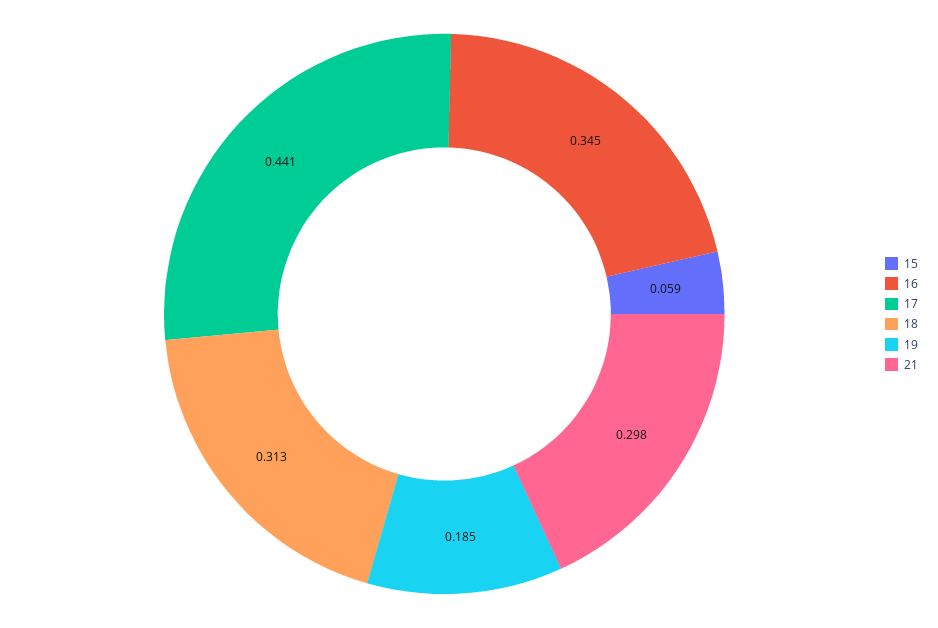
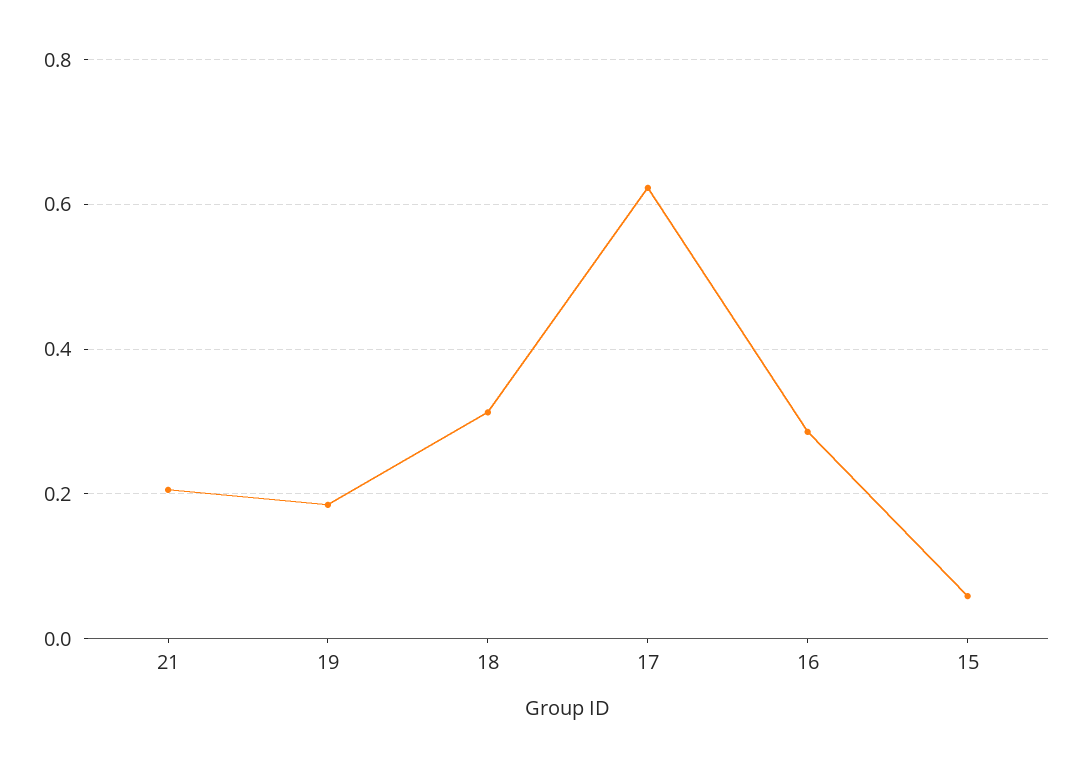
  {
    "15": 0.059,
-   "16": 0.345,
+   "16": 0.28,
-   "17": 0.441,
+   "17": 0.62,
    "18": 0.313,
    "19": 0.185,
-   "21": 0.298
+   "21": 0.2
  }

